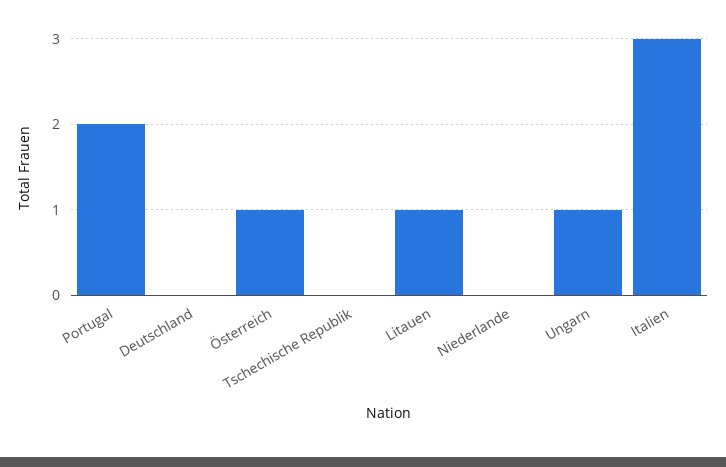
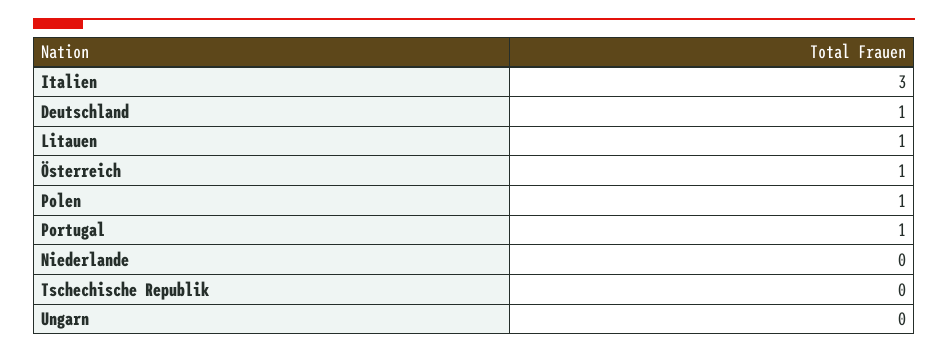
  {
-   "Portugal": 2,
+   "Portugal": 1,
-   "Deutschland": 0,
+   "Deutschland": 1,
    "Österreich": 1,
    "Tschechische Republik": 0,
    "Litauen": 1,
    "Niederlande": 0,
-   "Ungarn": 1,
+   "Ungarn": 0,
-   "Italien": 3
+   "Italien": 3,
+   "Polen": 1
  }

